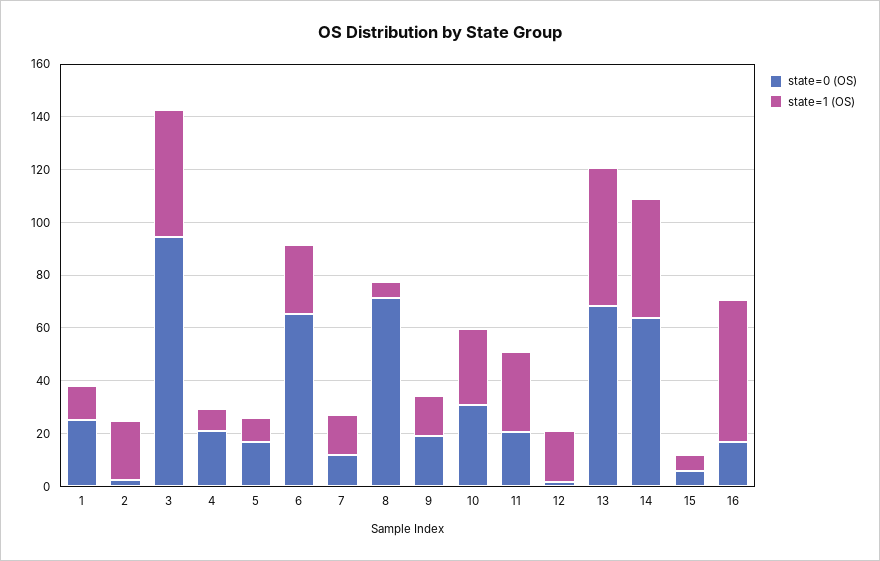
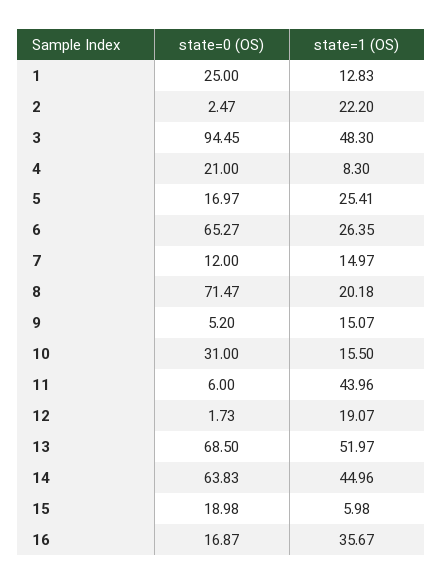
  {
    "state=0 (OS)": {
      "1": 25,
      "2": 2.47,
      "3": 94.45,
      "4": 21,
      "5": 16.97,
      "6": 65.27,
      "7": 12,
      "8": 71.47,
-     "9": 20,
+     "9": 5.2,
      "10": 31,
-     "11": 20,
+     "11": 6,
      "12": 1.73,
      "13": 68.5,
      "14": 63.83,
-     "15": 5,
+     "15": 18.98,
      "16": 16.87
    },
    "state=1 (OS)": {
      "1": 12.83,
      "2": 22.2,
      "3": 48.3,
      "4": 8.3,
-     "5": 10,
+     "5": 25.41,
      "6": 26.35,
      "7": 14.97,
-     "8": 5,
+     "8": 20.18,
      "9": 15.07,
-     "10": 30,
+     "10": 15.5,
-     "11": 30,
+     "11": 43.96,
      "12": 19.07,
      "13": 51.97,
      "14": 44.96,
      "15": 5.98,
-     "16": 55
+     "16": 35.67
    }
  }

